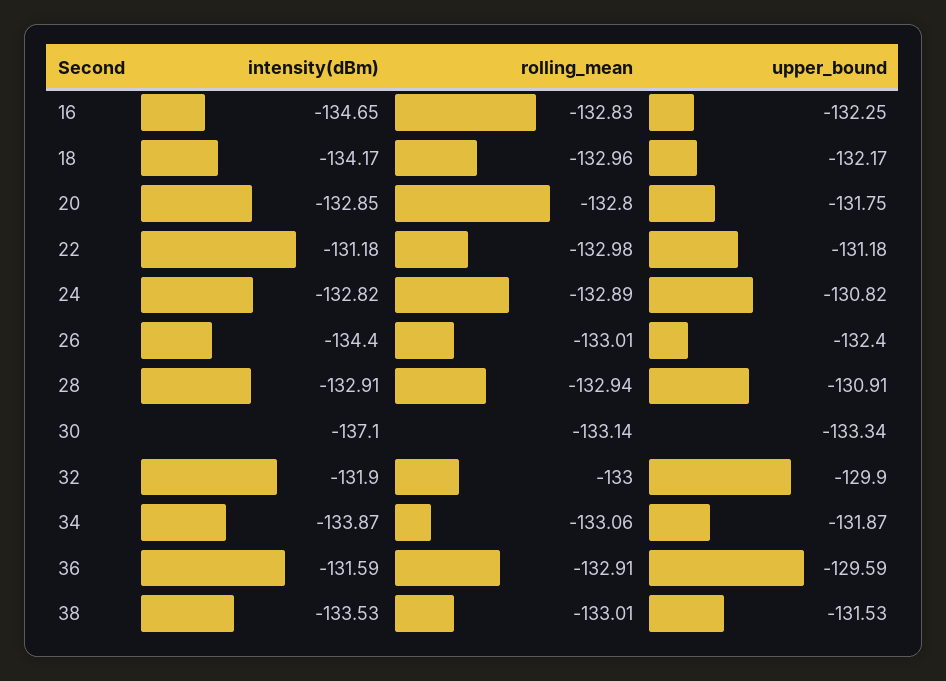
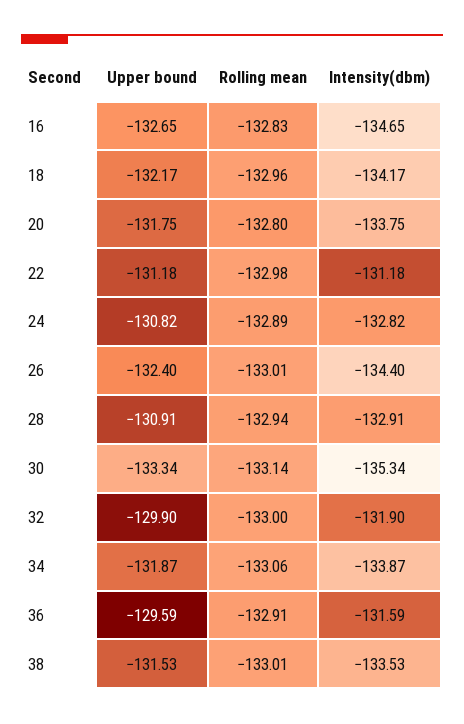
  {
    "intensity(dBm)": {
      "16": -134.65,
      "18": -134.17,
-     "20": -132.85,
+     "20": -133.75,
      "22": -131.18,
      "24": -132.82,
      "26": -134.4,
      "28": -132.91,
-     "30": -137.1,
+     "30": -135.34,
      "32": -131.9,
      "34": -133.87,
      "36": -131.59,
      "38": -133.53
    },
    "rolling_mean": {
      "16": -132.83,
      "18": -132.96,
      "20": -132.8,
      "22": -132.98,
      "24": -132.89,
      "26": -133.01,
      "28": -132.94,
      "30": -133.14,
      "32": -133,
      "34": -133.06,
      "36": -132.91,
      "38": -133.01
    },
    "upper_bound": {
-     "16": -132.25,
+     "16": -132.65,
      "18": -132.17,
      "20": -131.75,
      "22": -131.18,
      "24": -130.82,
      "26": -132.4,
      "28": -130.91,
      "30": -133.34,
      "32": -129.9,
      "34": -131.87,
      "36": -129.59,
      "38": -131.53
    }
  }

